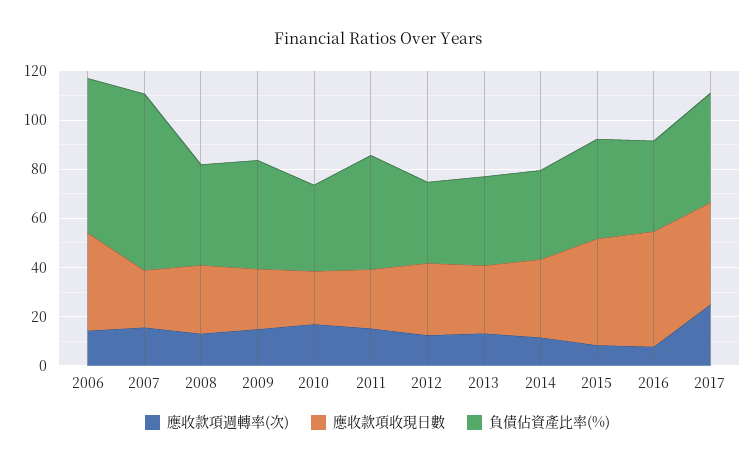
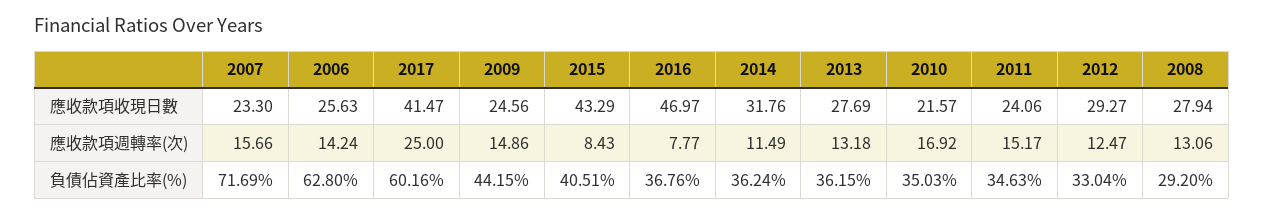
  {
    "應收款項週轉率(次)": {
      "2006": 14.24,
      "2007": 15.66,
      "2008": 13.06,
      "2009": 14.86,
      "2010": 16.92,
      "2011": 15.17,
      "2012": 12.47,
      "2013": 13.18,
      "2014": 11.49,
      "2015": 8.43,
      "2016": 7.77,
      "2017": 25
    },
    "應收款項收現日數": {
-     "2006": 40,
+     "2006": 25.63,
      "2007": 23.3,
      "2008": 27.94,
      "2009": 24.56,
      "2010": 21.57,
      "2011": 24.06,
      "2012": 29.27,
      "2013": 27.69,
      "2014": 31.76,
      "2015": 43.29,
      "2016": 46.97,
      "2017": 41.47
    },
    "負債佔資產比率(%)": {
      "2006": 62.8,
      "2007": 71.69,
-     "2008": 40,
+     "2008": 29.2,
      "2009": 44.15,
      "2010": 35.03,
-     "2011": 45,
+     "2011": 34.63,
      "2012": 33.04,
      "2013": 36.15,
      "2014": 36.24,
      "2015": 40.51,
      "2016": 36.76,
-     "2017": 45
+     "2017": 60.16
    }
  }

